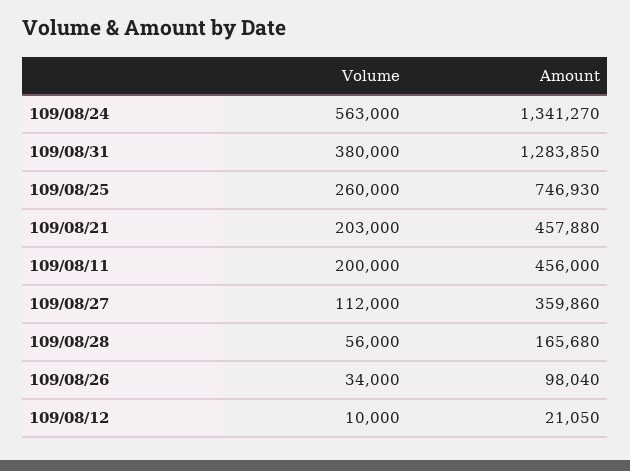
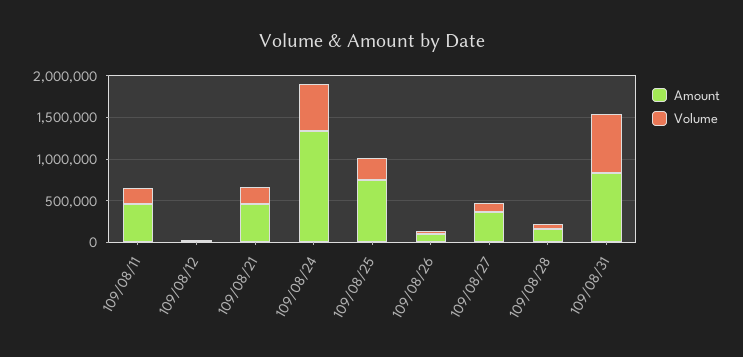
  {
    "Volume": {
      "109/08/24": 563000,
-     "109/08/31": 380000,
+     "109/08/31": 700000,
      "109/08/25": 260000,
      "109/08/21": 203000,
      "109/08/11": 200000,
      "109/08/27": 112000,
      "109/08/28": 56000,
      "109/08/26": 34000,
      "109/08/12": 10000
    },
    "Amount": {
      "109/08/24": 1341270,
-     "109/08/31": 1283850,
+     "109/08/31": 800000,
      "109/08/25": 746930,
      "109/08/21": 457880,
      "109/08/11": 456000,
      "109/08/27": 359860,
      "109/08/28": 165680,
      "109/08/26": 98040,
      "109/08/12": 21050
    }
  }

